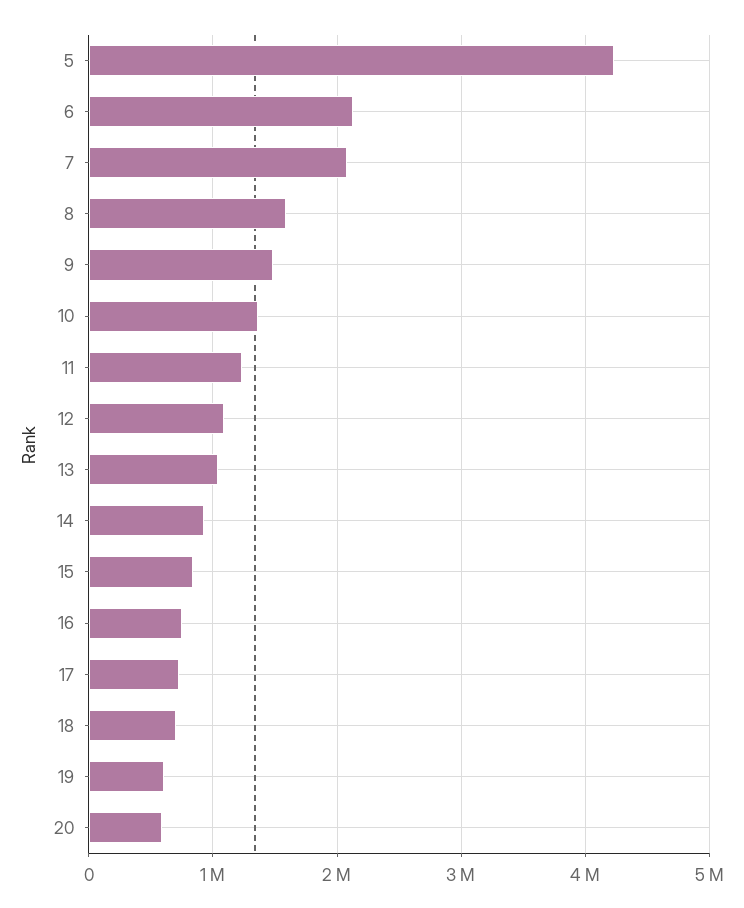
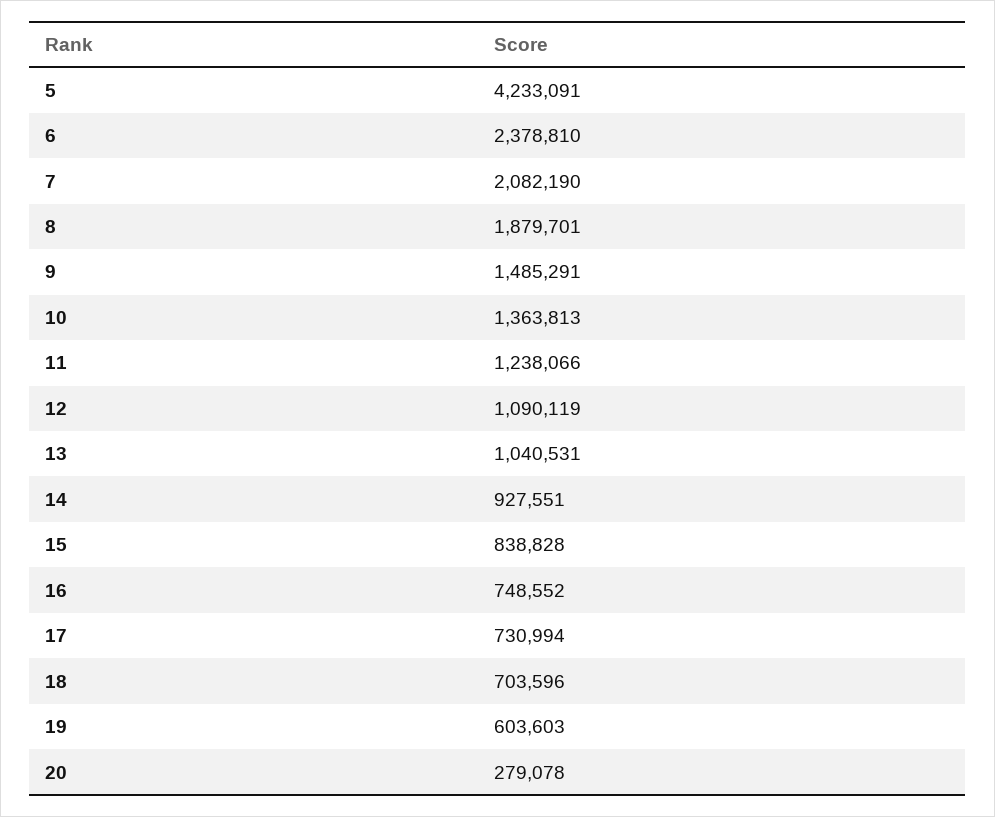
  {
    "5": 4233091,
-   "6": 2100000,
+   "6": 2378810,
    "7": 2082190,
-   "8": 1600000,
+   "8": 1879701,
    "9": 1485291,
    "10": 1363813,
    "11": 1238066,
    "12": 1090119,
    "13": 1040531,
    "14": 927551,
    "15": 838828,
    "16": 748552,
    "17": 730994,
    "18": 703596,
    "19": 603603,
-   "20": 600000
+   "20": 279078
  }

